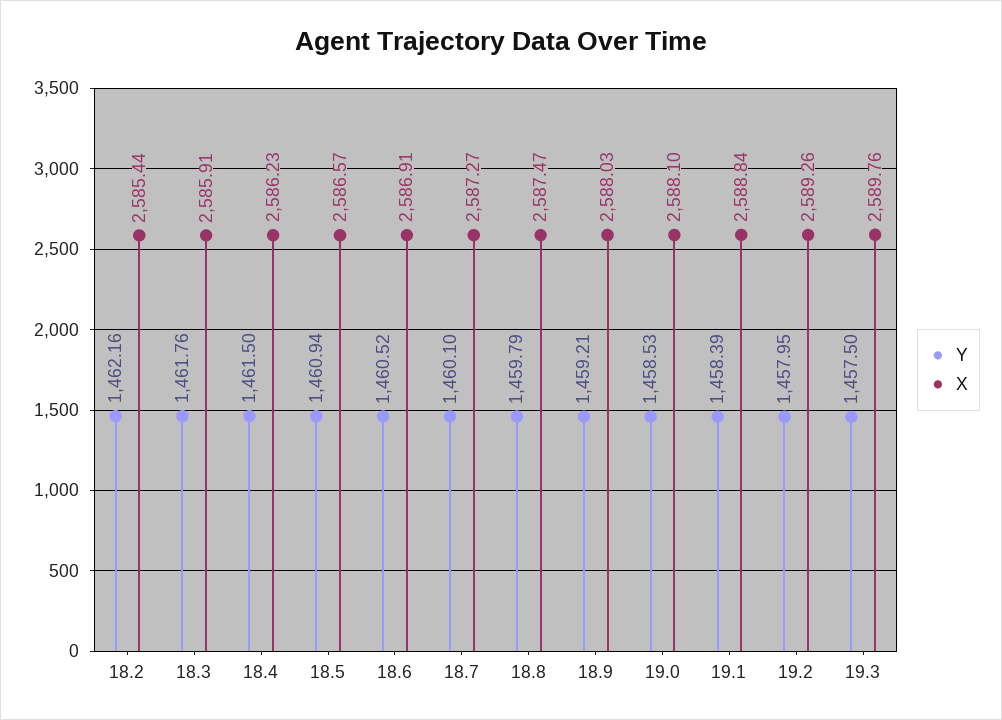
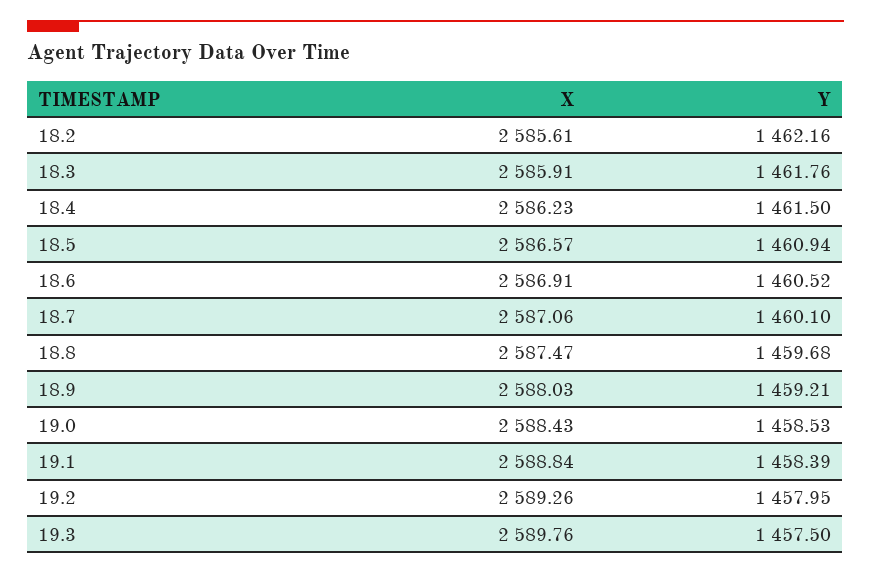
  {
    "Y": {
      "18.2": 1462.16,
      "18.3": 1461.76,
      "18.4": 1461.5,
      "18.5": 1460.94,
      "18.6": 1460.52,
      "18.7": 1460.1,
-     "18.8": 1459.79,
+     "18.8": 1459.68,
      "18.9": 1459.21,
      "19.0": 1458.53,
      "19.1": 1458.39,
      "19.2": 1457.95,
      "19.3": 1457.5
    },
    "X": {
-     "18.2": 2585.44,
+     "18.2": 2585.61,
      "18.3": 2585.91,
      "18.4": 2586.23,
      "18.5": 2586.57,
      "18.6": 2586.91,
-     "18.7": 2587.27,
+     "18.7": 2587.06,
      "18.8": 2587.47,
      "18.9": 2588.03,
-     "19.0": 2588.1,
+     "19.0": 2588.43,
      "19.1": 2588.84,
      "19.2": 2589.26,
      "19.3": 2589.76
    }
  }

